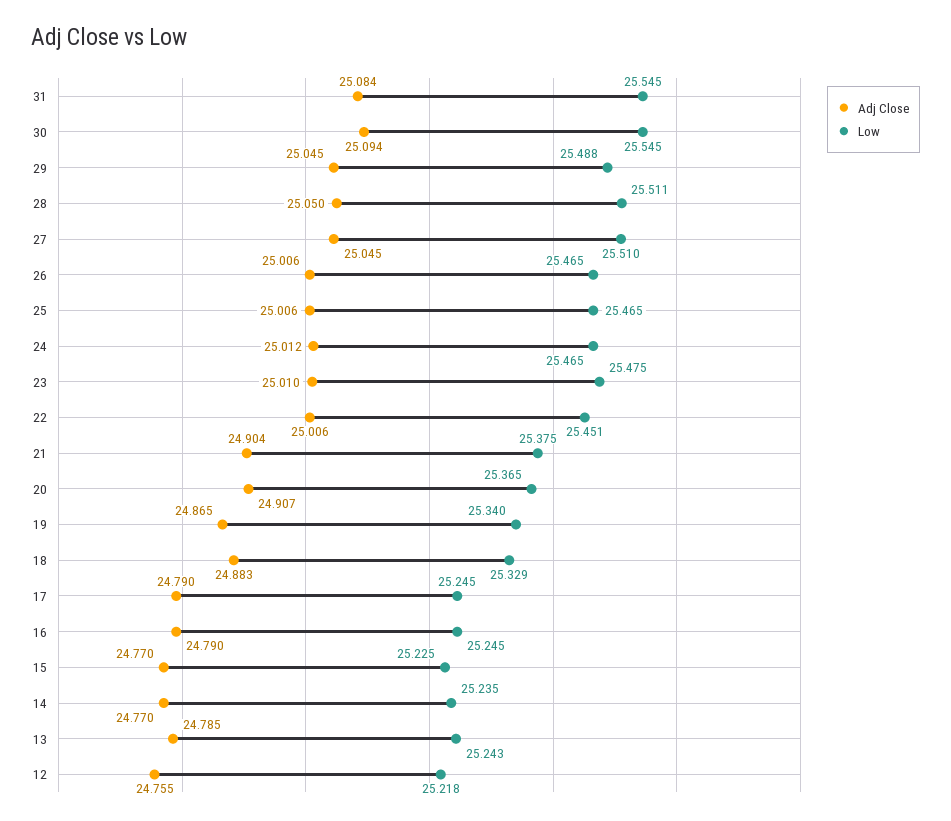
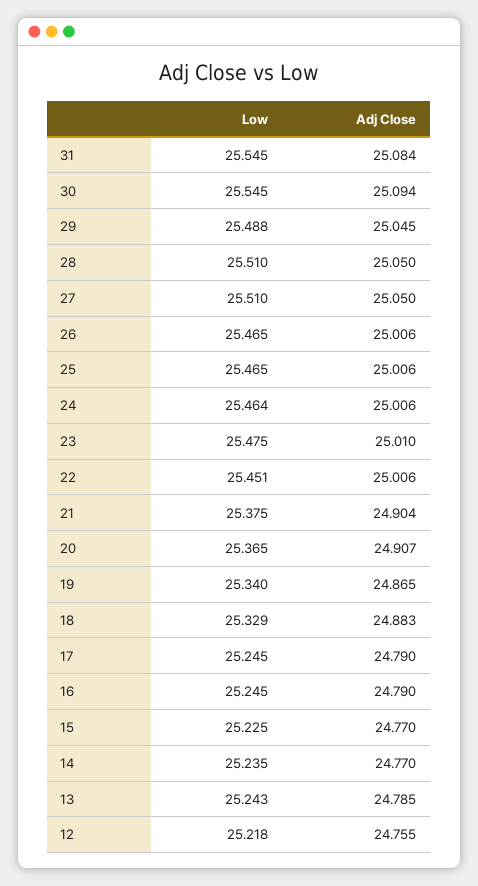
  {
    "Adj Close": {
      "31": 25.084,
      "30": 25.094,
      "29": 25.045,
      "28": 25.05,
-     "27": 25.045,
+     "27": 25.05,
      "26": 25.006,
      "25": 25.006,
-     "24": 25.012,
+     "24": 25.006,
      "23": 25.01,
      "22": 25.006,
      "21": 24.904,
      "20": 24.907,
      "19": 24.865,
      "18": 24.883,
      "17": 24.79,
      "16": 24.79,
      "15": 24.77,
      "14": 24.77,
      "13": 24.785,
      "12": 24.755
    },
    "Low": {
      "31": 25.545,
      "30": 25.545,
      "29": 25.488,
-     "28": 25.511,
+     "28": 25.51,
      "27": 25.51,
      "26": 25.465,
      "25": 25.465,
-     "24": 25.465,
+     "24": 25.464,
      "23": 25.475,
      "22": 25.451,
      "21": 25.375,
      "20": 25.365,
      "19": 25.34,
      "18": 25.329,
      "17": 25.245,
      "16": 25.245,
      "15": 25.225,
      "14": 25.235,
      "13": 25.243,
      "12": 25.218
    }
  }

